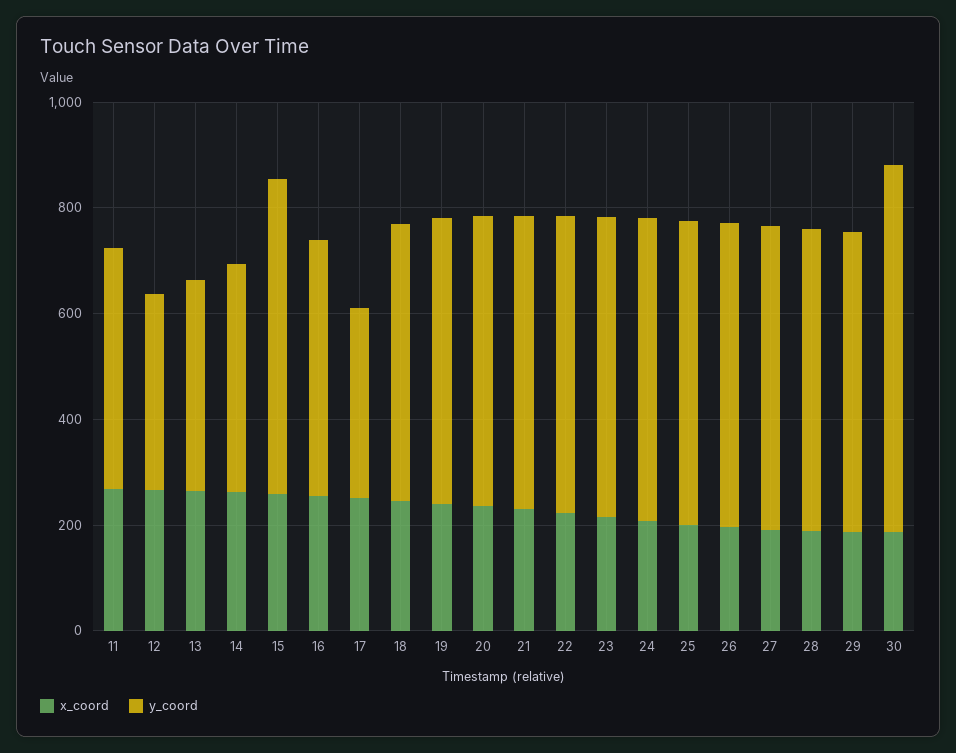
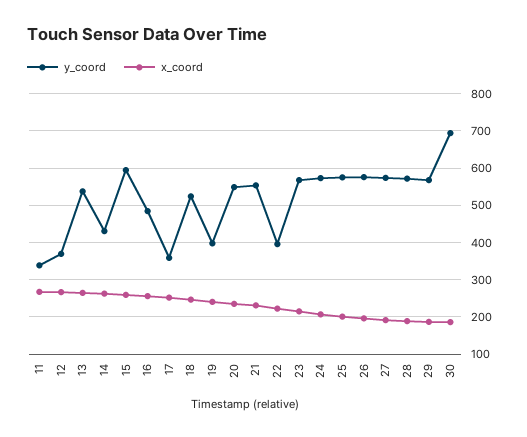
  {
    "x_coord": {
      "11": 260,
      "12": 260,
      "13": 260,
      "14": 260,
      "15": 260,
      "16": 260,
      "17": 260,
      "18": 240,
      "19": 240,
      "20": 240,
      "21": 240,
      "22": 220,
      "23": 220,
      "24": 200,
      "25": 200,
      "26": 200,
      "27": 200,
      "28": 180,
      "29": 180,
      "30": 180
    },
    "y_coord": {
-     "11": 450,
+     "11": 340,
      "12": 360,
-     "13": 400,
+     "13": 540,
      "14": 440,
      "15": 600,
      "16": 480,
      "17": 360,
      "18": 520,
-     "19": 550,
+     "19": 400,
      "20": 540,
      "21": 560,
-     "22": 550,
+     "22": 400,
      "23": 560,
      "24": 580,
      "25": 580,
      "26": 580,
      "27": 580,
      "28": 580,
      "29": 560,
      "30": 700
    }
  }

